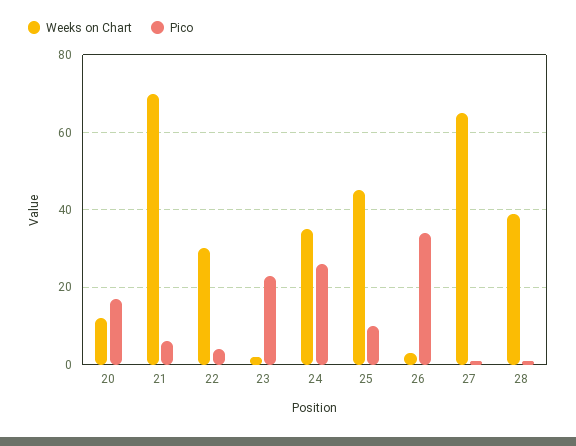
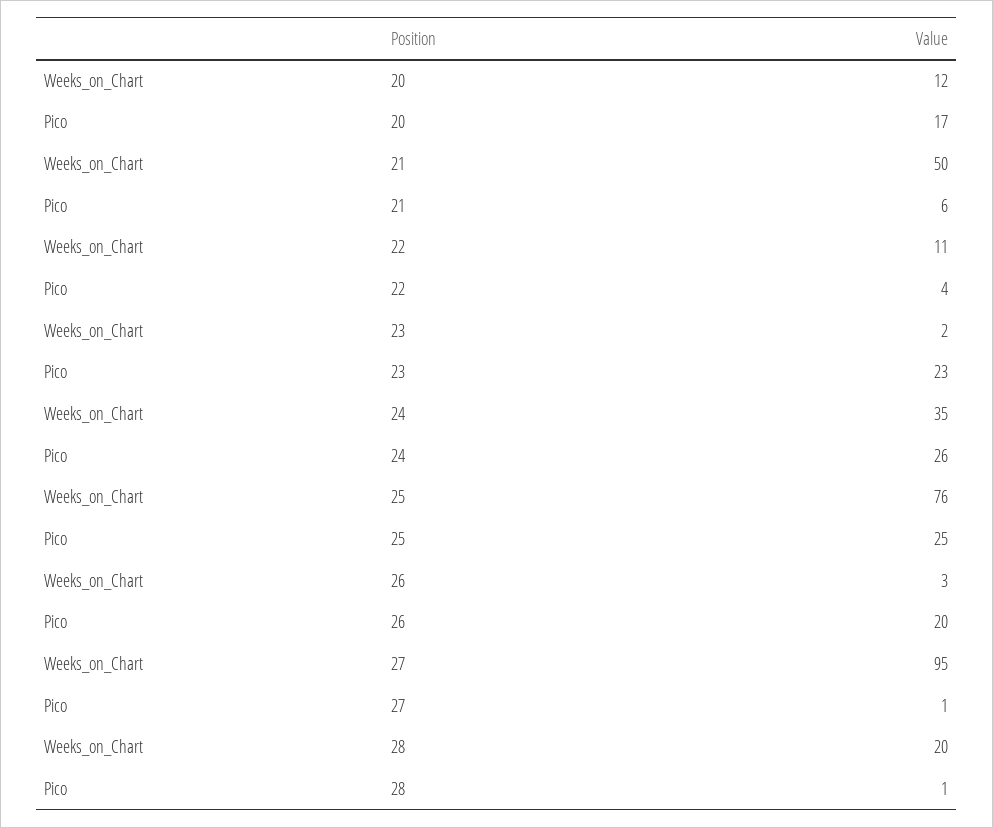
  {
    "Weeks on Chart": {
      "20": 12,
-     "21": 70,
+     "21": 50,
-     "22": 30,
+     "22": 11,
      "23": 2,
      "24": 35,
-     "25": 45,
+     "25": 76,
      "26": 3,
-     "27": 65,
+     "27": 95,
-     "28": 40
+     "28": 20
    },
    "Pico": {
      "20": 17,
      "21": 6,
      "22": 4,
      "23": 23,
      "24": 26,
-     "25": 10,
+     "25": 25,
-     "26": 35,
+     "26": 20,
      "27": 1,
      "28": 1
    }
  }

